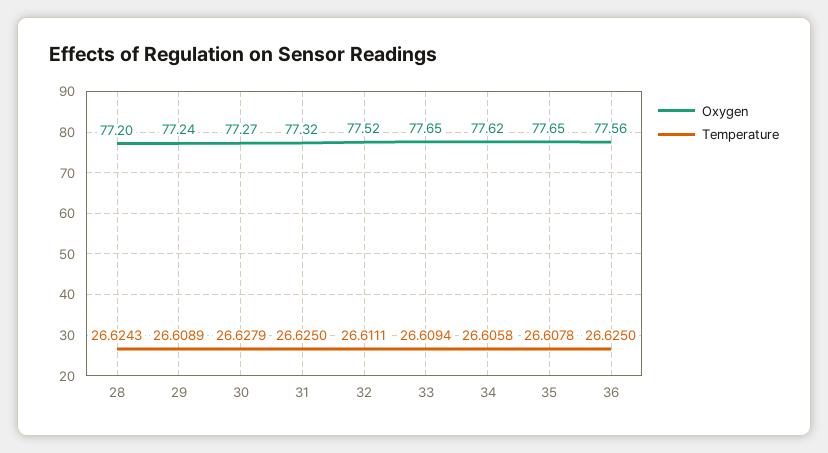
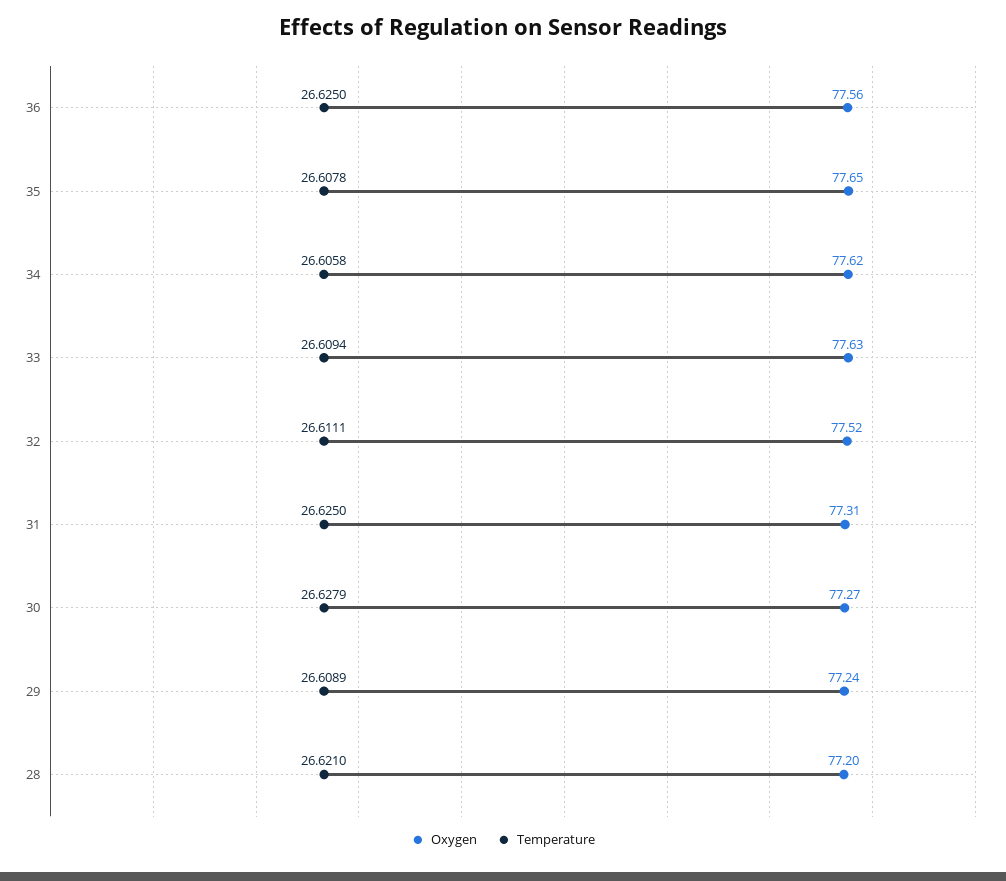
  {
    "Oxygen": {
      "28": 77.2,
      "29": 77.24,
      "30": 77.27,
-     "31": 77.32,
+     "31": 77.31,
      "32": 77.52,
-     "33": 77.65,
+     "33": 77.63,
      "34": 77.62,
      "35": 77.65,
      "36": 77.56
    },
    "Temperature": {
-     "28": 26.6243,
+     "28": 26.621,
      "29": 26.6089,
      "30": 26.6279,
      "31": 26.625,
      "32": 26.6111,
      "33": 26.6094,
      "34": 26.6058,
      "35": 26.6078,
      "36": 26.625
    }
  }

